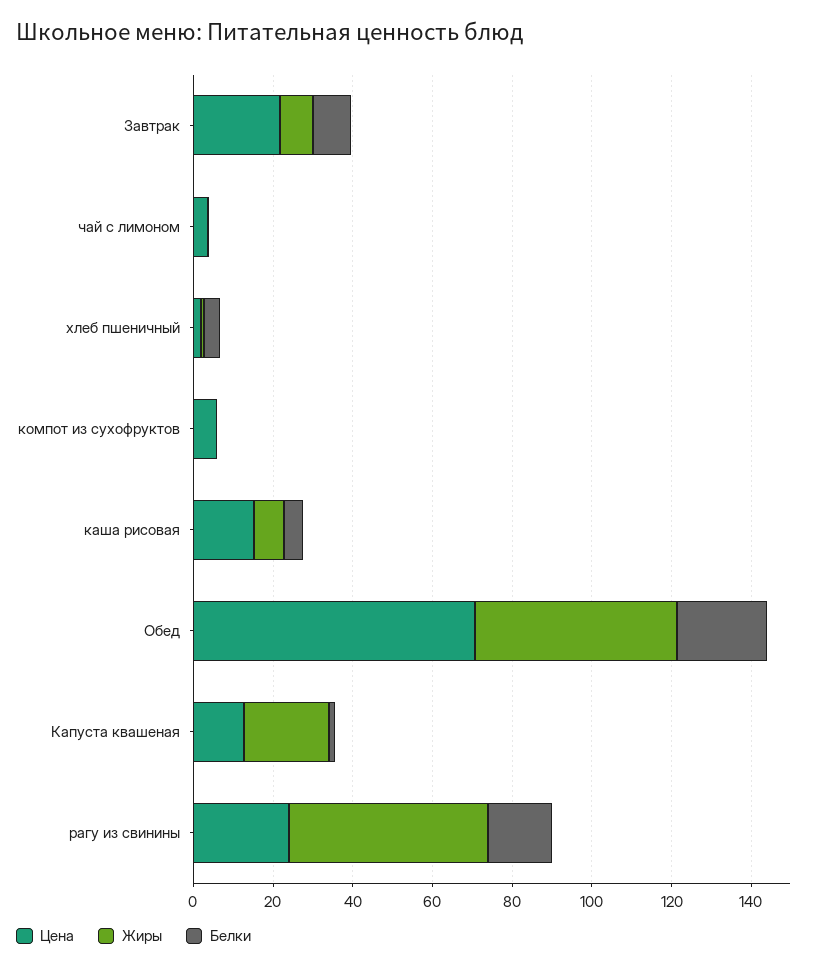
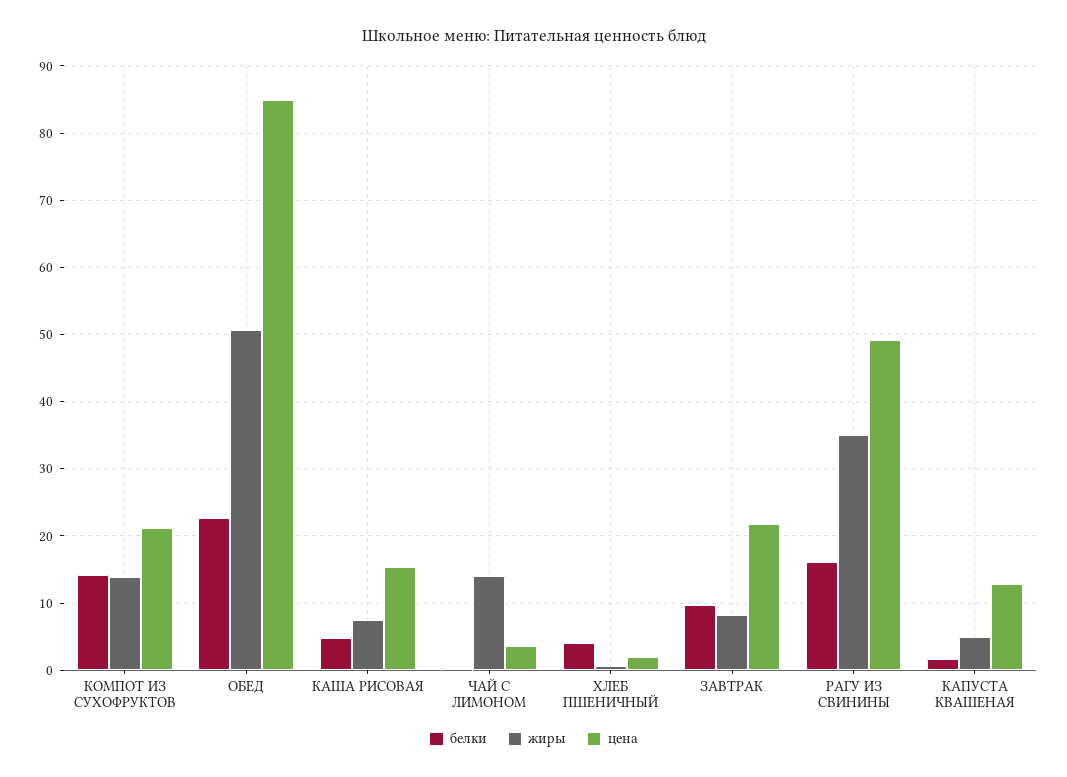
  {
    "Цена": {
      "Завтрак": 22,
      "чай с лимоном": 4,
      "хлеб пшеничный": 2,
-     "компот из сухофруктов": 5,
+     "компот из сухофруктов": 21,
      "каша рисовая": 15,
-     "Обед": 70,
+     "Обед": 85,
      "Капуста квашеная": 13,
-     "рагу из свинины": 25
+     "рагу из свинины": 49
    },
    "Жиры": {
      "Завтрак": 8,
-     "чай с лимоном": 0,
+     "чай с лимоном": 14,
      "хлеб пшеничный": 1,
-     "компот из сухофруктов": 0,
+     "компот из сухофруктов": 14,
      "каша рисовая": 8,
      "Обед": 51,
-     "Капуста квашеная": 20,
+     "Капуста квашеная": 5,
-     "рагу из свинины": 50
+     "рагу из свинины": 35
    },
    "Белки": {
      "Завтрак": 10,
      "чай с лимоном": 0,
      "хлеб пшеничный": 4,
-     "компот из сухофруктов": 0,
+     "компот из сухофруктов": 14,
      "каша рисовая": 5,
      "Обед": 23,
      "Капуста квашеная": 2,
      "рагу из свинины": 16
    }
  }

